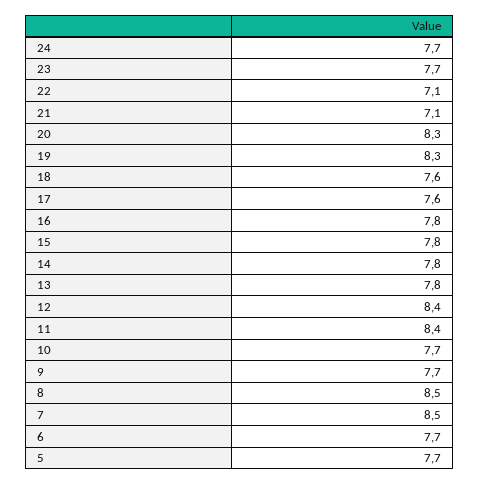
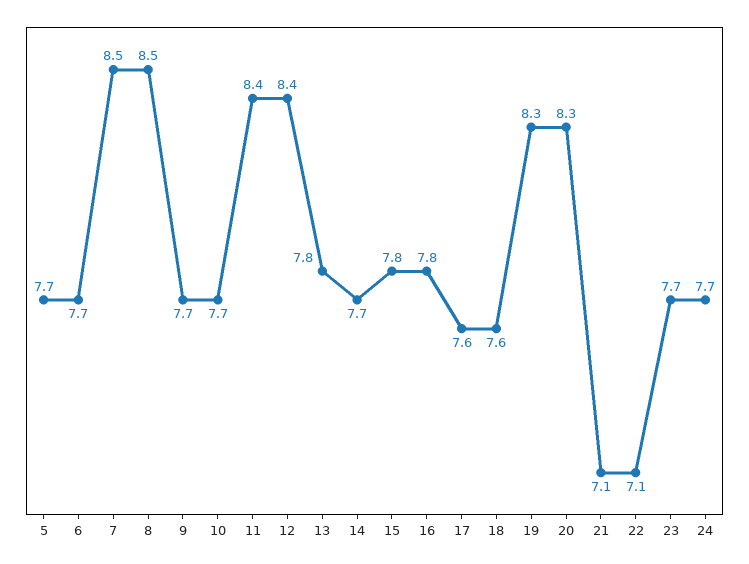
  {
    "24": 7.7,
    "23": 7.7,
    "22": 7.1,
    "21": 7.1,
    "20": 8.3,
    "19": 8.3,
    "18": 7.6,
    "17": 7.6,
    "16": 7.8,
    "15": 7.8,
-   "14": 7.8,
+   "14": 7.7,
    "13": 7.8,
    "12": 8.4,
    "11": 8.4,
    "10": 7.7,
    "9": 7.7,
    "8": 8.5,
    "7": 8.5,
    "6": 7.7,
    "5": 7.7
  }

